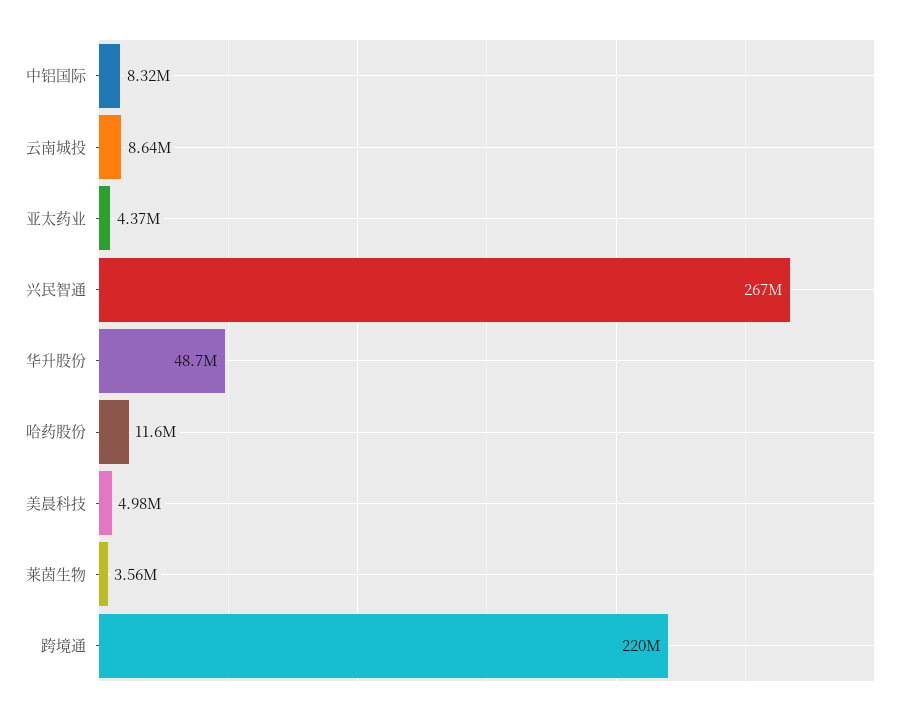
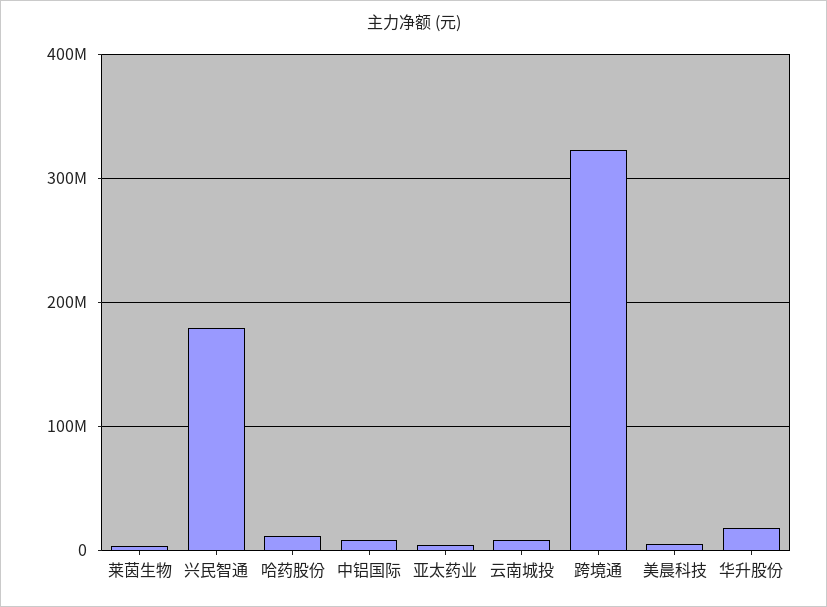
  {
    "中铝国际": 8320000,
    "云南城投": 8640000,
    "亚太药业": 4370000,
-   "兴民智通": 267000000,
+   "兴民智通": 180000000,
-   "华升股份": 48700000,
+   "华升股份": 20000000,
    "哈药股份": 11600000,
    "美晨科技": 4980000,
    "莱茵生物": 3560000,
-   "跨境通": 220000000
+   "跨境通": 320000000
  }

